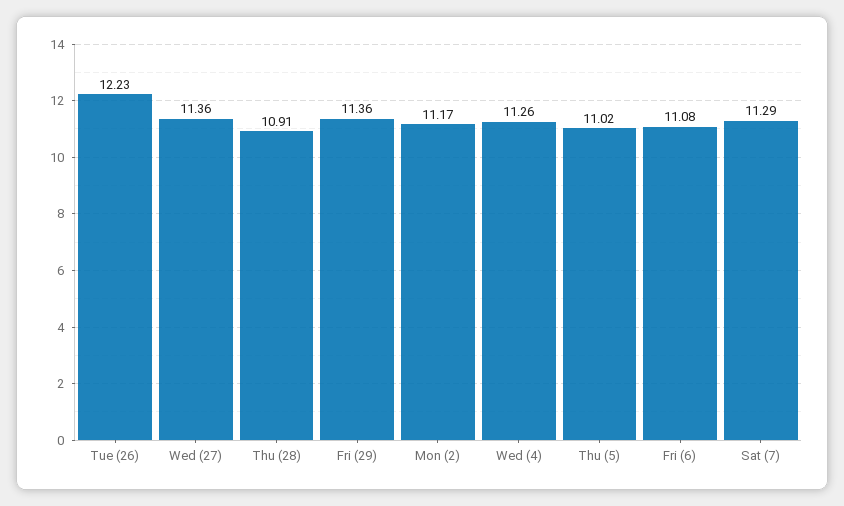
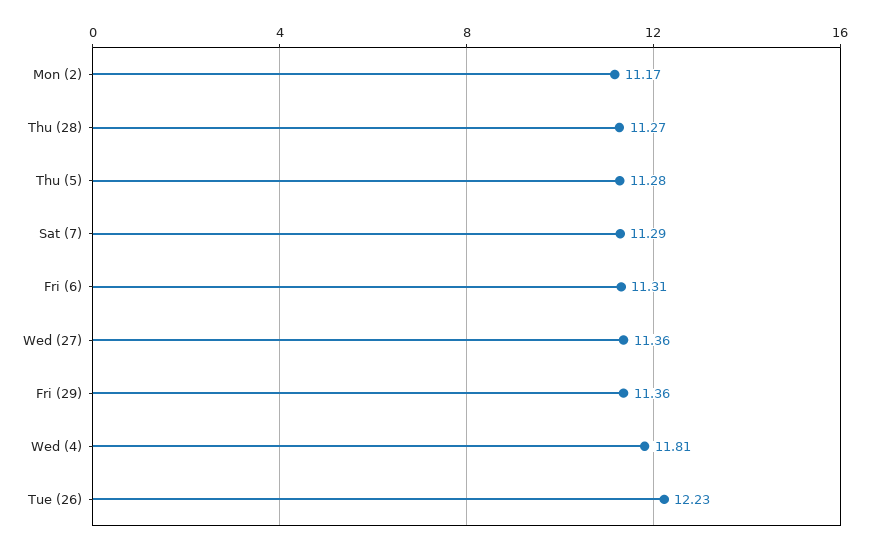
  {
    "Tue (26)": 12.23,
    "Wed (27)": 11.36,
-   "Thu (28)": 10.91,
+   "Thu (28)": 11.27,
    "Fri (29)": 11.36,
    "Mon (2)": 11.17,
-   "Wed (4)": 11.26,
+   "Wed (4)": 11.81,
-   "Thu (5)": 11.02,
+   "Thu (5)": 11.28,
-   "Fri (6)": 11.08,
+   "Fri (6)": 11.31,
    "Sat (7)": 11.29
  }

